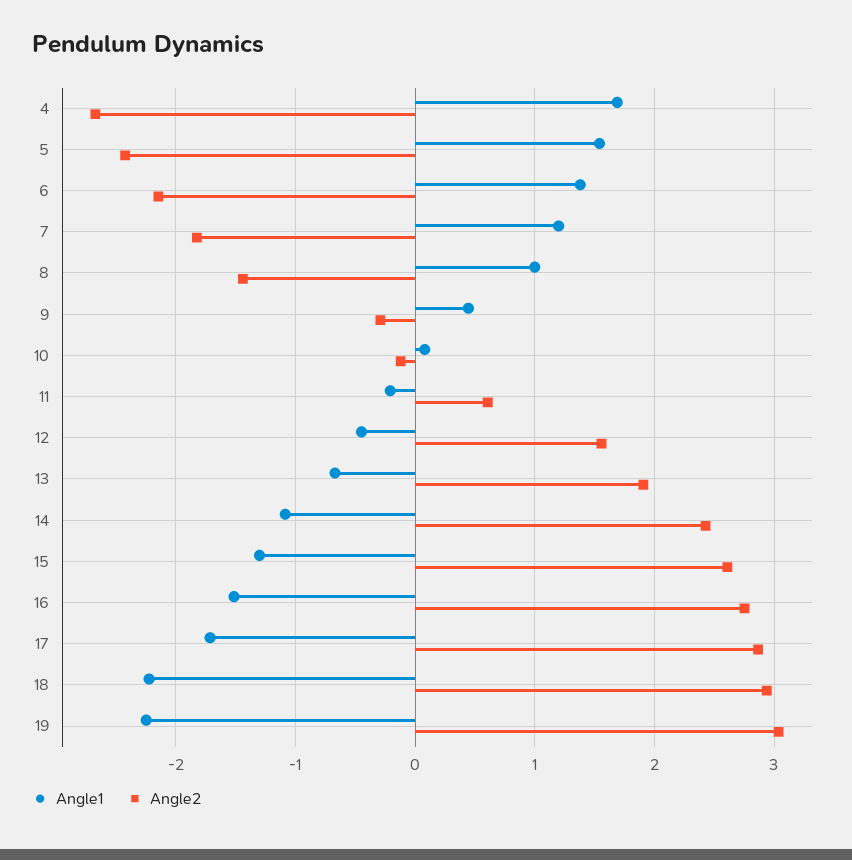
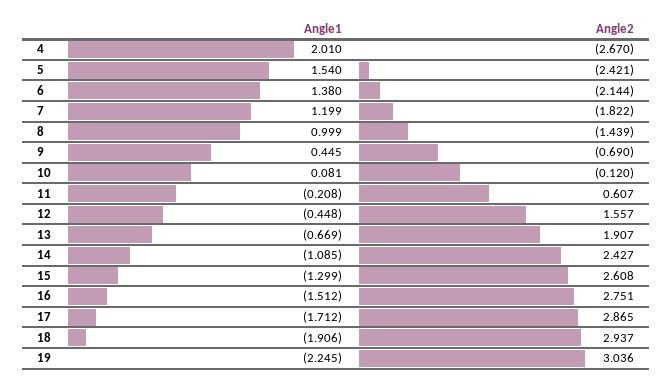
  {
    "Angle1": {
-     "4": 1.7,
+     "4": 2.01,
      "5": 1.54,
      "6": 1.38,
      "7": 1.199,
      "8": 0.999,
      "9": 0.445,
      "10": 0.081,
      "11": -0.208,
      "12": -0.448,
      "13": -0.669,
      "14": -1.085,
      "15": -1.299,
      "16": -1.512,
      "17": -1.712,
-     "18": -2.2,
+     "18": -1.906,
      "19": -2.245
    },
    "Angle2": {
      "4": -2.67,
      "5": -2.421,
      "6": -2.144,
      "7": -1.822,
      "8": -1.439,
-     "9": -0.3,
+     "9": -0.69,
      "10": -0.12,
      "11": 0.607,
      "12": 1.557,
      "13": 1.907,
      "14": 2.427,
      "15": 2.608,
      "16": 2.751,
      "17": 2.865,
      "18": 2.937,
      "19": 3.036
    }
  }

